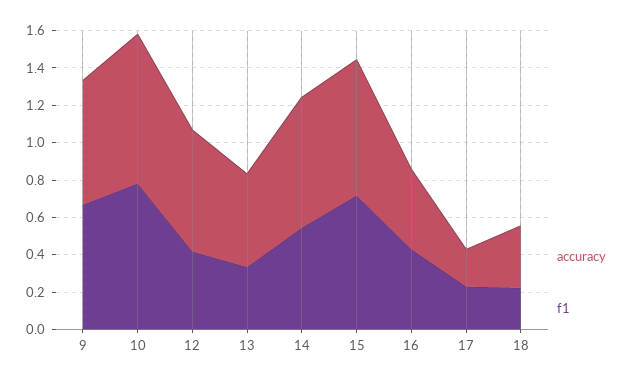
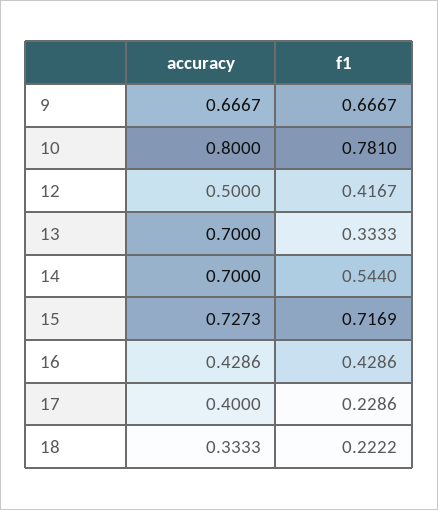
  {
    "accuracy": {
      "9": 0.6667,
      "10": 0.8,
-     "12": 0.65,
+     "12": 0.5,
-     "13": 0.5,
+     "13": 0.7,
      "14": 0.7,
      "15": 0.7273,
      "16": 0.4286,
-     "17": 0.2,
+     "17": 0.4,
      "18": 0.3333
    },
    "f1": {
      "9": 0.6667,
      "10": 0.781,
      "12": 0.4167,
      "13": 0.3333,
      "14": 0.544,
      "15": 0.7169,
      "16": 0.4286,
      "17": 0.2286,
      "18": 0.2222
    }
  }

